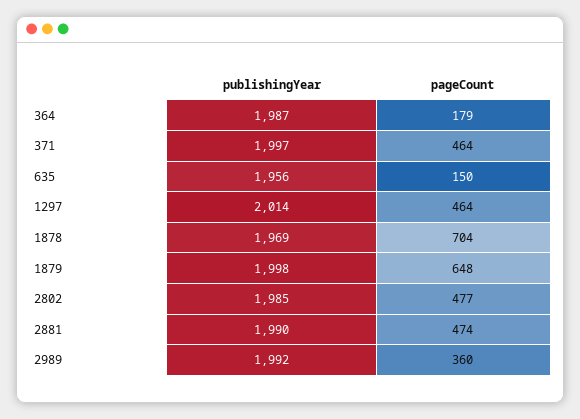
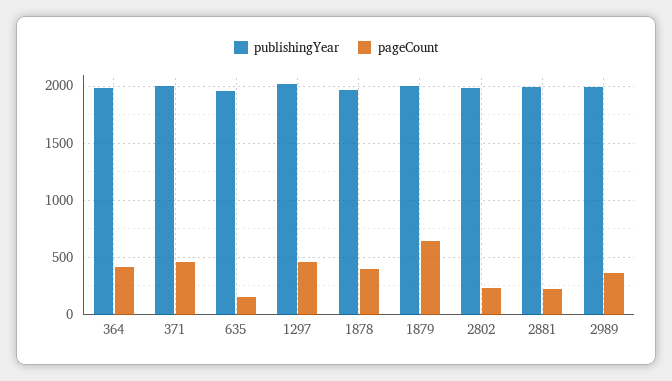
  {
    "publishingYear": {
      "364": 1987,
      "371": 1997,
      "635": 1956,
      "1297": 2014,
      "1878": 1969,
      "1879": 1998,
      "2802": 1985,
      "2881": 1990,
      "2989": 1992
    },
    "pageCount": {
-     "364": 179,
+     "364": 400,
      "371": 464,
      "635": 150,
      "1297": 464,
-     "1878": 704,
+     "1878": 400,
      "1879": 648,
-     "2802": 477,
+     "2802": 200,
-     "2881": 474,
+     "2881": 200,
      "2989": 360
    }
  }

